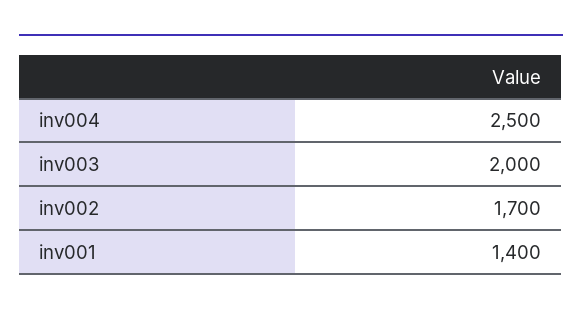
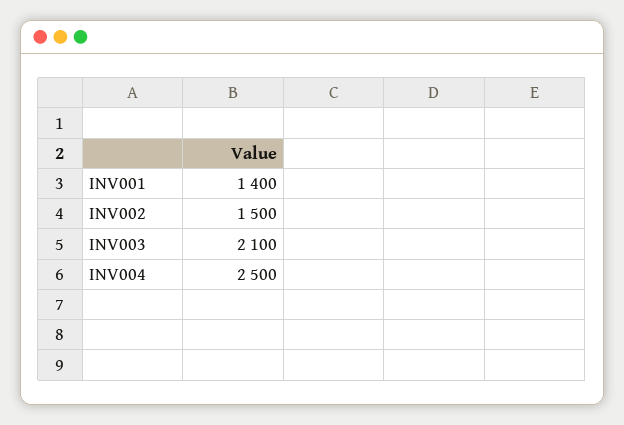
  {
    "inv004": 2500,
-   "inv003": 2000,
+   "inv003": 2100,
-   "inv002": 1700,
+   "inv002": 1500,
    "inv001": 1400
  }

